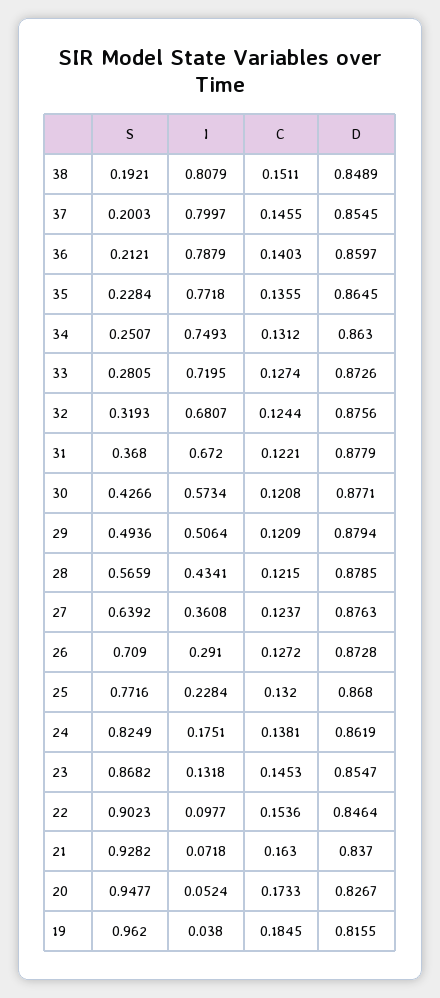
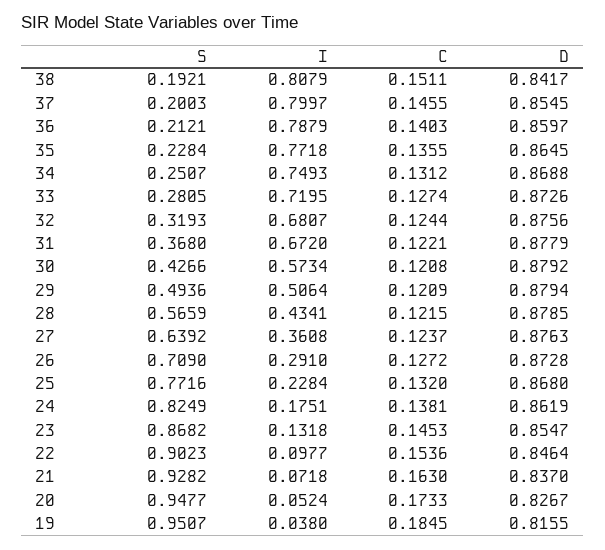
  {
    "S": {
      "38": 0.1921,
      "37": 0.2003,
      "36": 0.2121,
      "35": 0.2284,
      "34": 0.2507,
      "33": 0.2805,
      "32": 0.3193,
      "31": 0.368,
      "30": 0.4266,
      "29": 0.4936,
      "28": 0.5659,
      "27": 0.6392,
      "26": 0.709,
      "25": 0.7716,
      "24": 0.8249,
      "23": 0.8682,
      "22": 0.9023,
      "21": 0.9282,
      "20": 0.9477,
-     "19": 0.962
+     "19": 0.9507
    },
    "I": {
      "38": 0.8079,
      "37": 0.7997,
      "36": 0.7879,
      "35": 0.7718,
      "34": 0.7493,
      "33": 0.7195,
      "32": 0.6807,
      "31": 0.672,
      "30": 0.5734,
      "29": 0.5064,
      "28": 0.4341,
      "27": 0.3608,
      "26": 0.291,
      "25": 0.2284,
      "24": 0.1751,
      "23": 0.1318,
      "22": 0.0977,
      "21": 0.0718,
      "20": 0.0524,
      "19": 0.038
    },
    "C": {
      "38": 0.1511,
      "37": 0.1455,
      "36": 0.1403,
      "35": 0.1355,
      "34": 0.1312,
      "33": 0.1274,
      "32": 0.1244,
      "31": 0.1221,
      "30": 0.1208,
      "29": 0.1209,
      "28": 0.1215,
      "27": 0.1237,
      "26": 0.1272,
      "25": 0.132,
      "24": 0.1381,
      "23": 0.1453,
      "22": 0.1536,
      "21": 0.163,
      "20": 0.1733,
      "19": 0.1845
    },
    "D": {
-     "38": 0.8489,
+     "38": 0.8417,
      "37": 0.8545,
      "36": 0.8597,
      "35": 0.8645,
-     "34": 0.863,
+     "34": 0.8688,
      "33": 0.8726,
      "32": 0.8756,
      "31": 0.8779,
-     "30": 0.8771,
+     "30": 0.8792,
      "29": 0.8794,
      "28": 0.8785,
      "27": 0.8763,
      "26": 0.8728,
      "25": 0.868,
      "24": 0.8619,
      "23": 0.8547,
      "22": 0.8464,
      "21": 0.837,
      "20": 0.8267,
      "19": 0.8155
    }
  }

